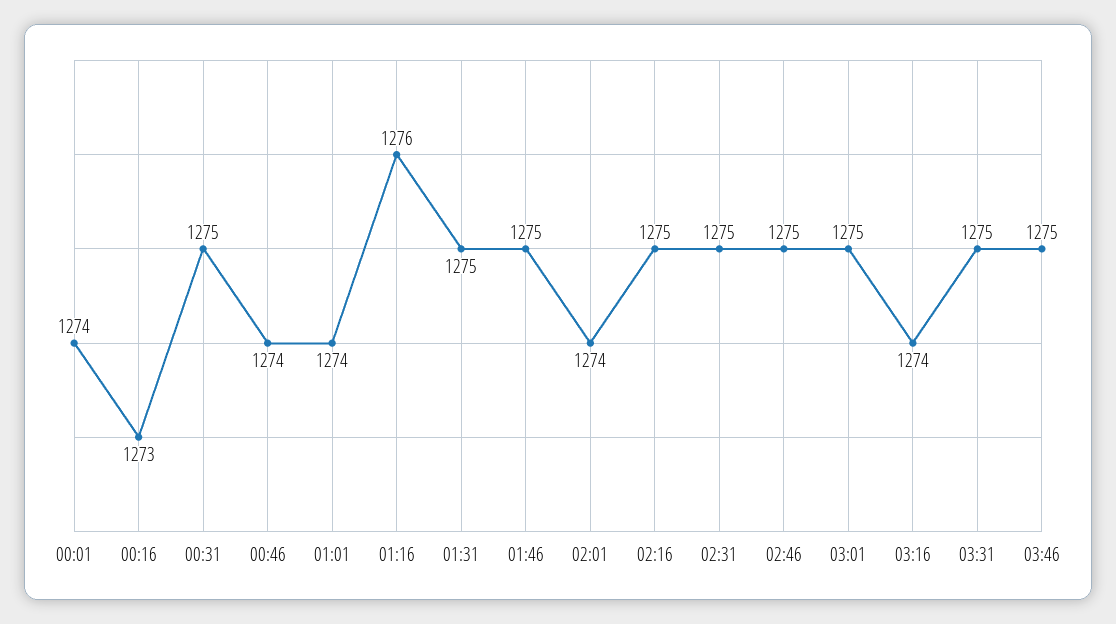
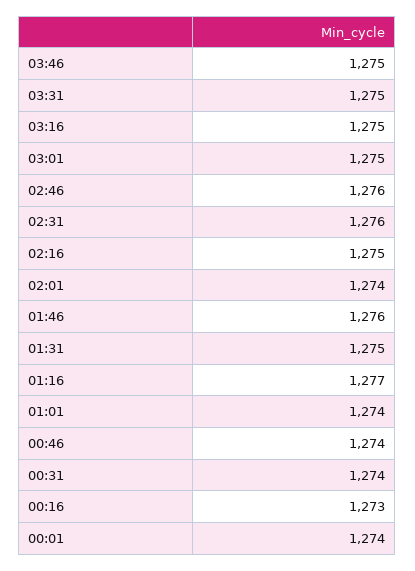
  {
    "00:01": 1274,
    "00:16": 1273,
-   "00:31": 1275,
+   "00:31": 1274,
    "00:46": 1274,
    "01:01": 1274,
-   "01:16": 1276,
+   "01:16": 1277,
    "01:31": 1275,
-   "01:46": 1275,
+   "01:46": 1276,
    "02:01": 1274,
    "02:16": 1275,
-   "02:31": 1275,
+   "02:31": 1276,
-   "02:46": 1275,
+   "02:46": 1276,
    "03:01": 1275,
-   "03:16": 1274,
+   "03:16": 1275,
    "03:31": 1275,
    "03:46": 1275
  }

